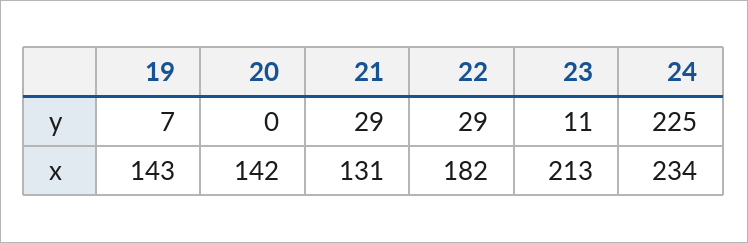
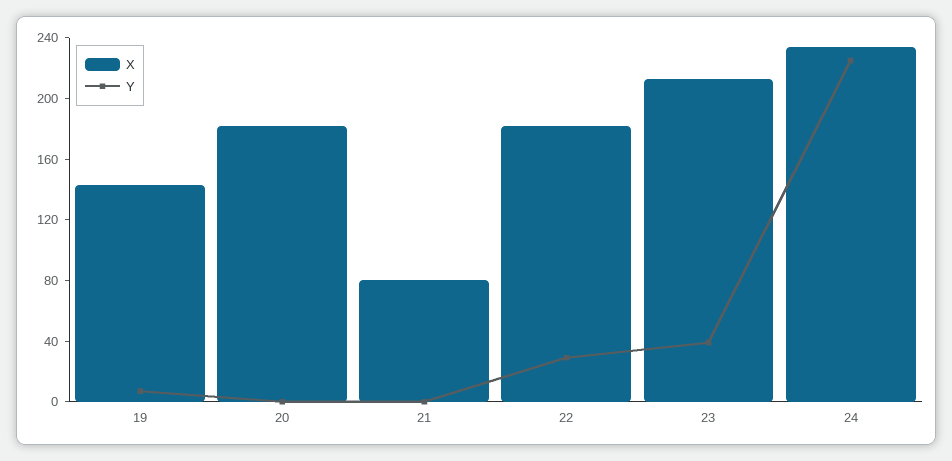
  {
    "y": {
      "19": 7,
      "20": 0,
-     "21": 29,
+     "21": 0,
      "22": 29,
-     "23": 11,
+     "23": 40,
      "24": 225
    },
    "x": {
      "19": 143,
-     "20": 142,
+     "20": 180,
-     "21": 131,
+     "21": 80,
      "22": 182,
      "23": 213,
      "24": 234
    }
  }

